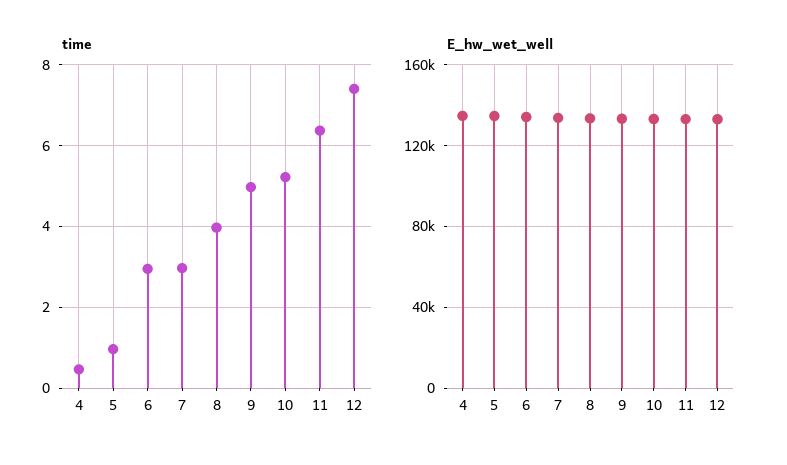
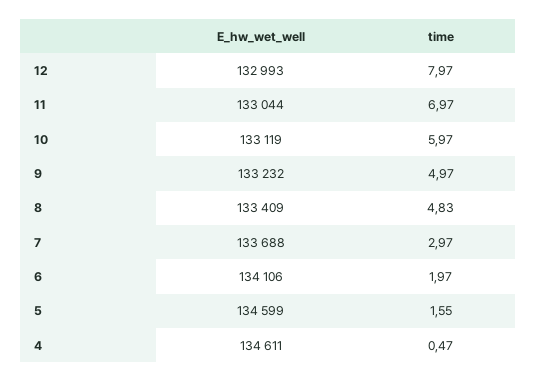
  {
    "time": {
      "4": 0.47,
-     "5": 1,
+     "5": 1.55,
-     "6": 3,
+     "6": 1.97,
      "7": 2.97,
-     "8": 4,
+     "8": 4.83,
      "9": 4.97,
-     "10": 5.2,
+     "10": 5.97,
-     "11": 6.4,
+     "11": 6.97,
-     "12": 7.4
+     "12": 7.97
    },
    "E_hw_wet_well": {
      "4": 134611,
      "5": 134599,
      "6": 134106,
      "7": 133688,
      "8": 133409,
      "9": 133232,
      "10": 133119,
      "11": 133044,
      "12": 132993
    }
  }

